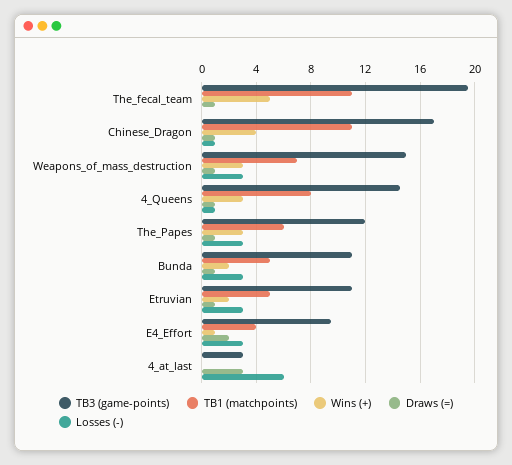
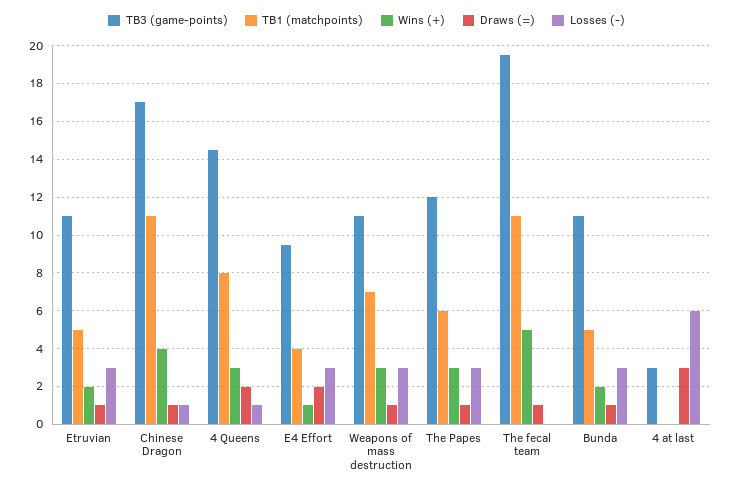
  {
    "TB3 (game-points)": {
      "The_fecal_team": 19.5,
      "Chinese_Dragon": 17,
-     "Weapons_of_mass_destruction": 15,
+     "Weapons_of_mass_destruction": 11,
      "4_Queens": 14.5,
      "The_Papes": 12,
      "Bunda": 11,
      "Etruvian": 11,
      "E4_Effort": 9.5,
      "4_at_last": 3
    },
    "TB1 (matchpoints)": {
      "The_fecal_team": 11,
      "Chinese_Dragon": 11,
      "Weapons_of_mass_destruction": 7,
      "4_Queens": 8,
      "The_Papes": 6,
      "Bunda": 5,
      "Etruvian": 5,
      "E4_Effort": 4,
      "4_at_last": 0
    },
    "Wins (+)": {
      "The_fecal_team": 5,
      "Chinese_Dragon": 4,
      "Weapons_of_mass_destruction": 3,
      "4_Queens": 3,
      "The_Papes": 3,
      "Bunda": 2,
      "Etruvian": 2,
      "E4_Effort": 1,
      "4_at_last": 0
    },
    "Draws (=)": {
      "The_fecal_team": 1,
      "Chinese_Dragon": 1,
      "Weapons_of_mass_destruction": 1,
-     "4_Queens": 1,
+     "4_Queens": 2,
      "The_Papes": 1,
      "Bunda": 1,
      "Etruvian": 1,
      "E4_Effort": 2,
      "4_at_last": 3
    },
    "Losses (-)": {
      "The_fecal_team": 0,
      "Chinese_Dragon": 1,
      "Weapons_of_mass_destruction": 3,
      "4_Queens": 1,
      "The_Papes": 3,
      "Bunda": 3,
      "Etruvian": 3,
      "E4_Effort": 3,
      "4_at_last": 6
    }
  }

